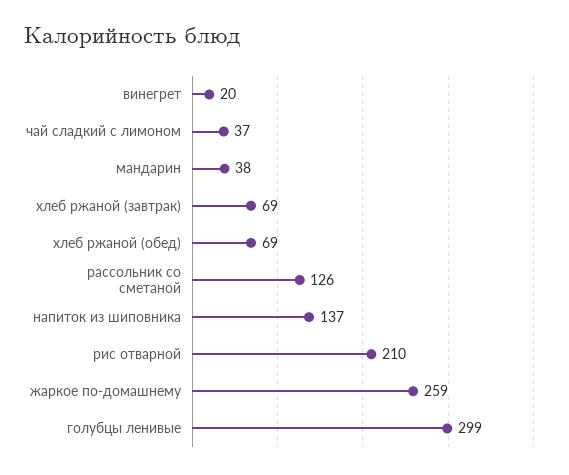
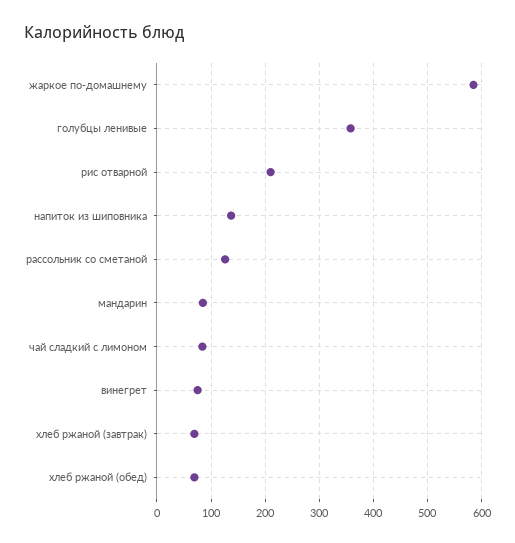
  {
-   "винегрет": 20,
+   "винегрет": 80,
-   "чай сладкий с лимоном": 37,
+   "чай сладкий с лимоном": 80,
-   "мандарин": 38,
+   "мандарин": 80,
    "хлеб ржаной (завтрак)": 69,
    "хлеб ржаной (обед)": 69,
    "рассольник со сметаной": 126,
    "напиток из шиповника": 137,
    "рис отварной": 210,
-   "жаркое по-домашнему": 259,
+   "жаркое по-домашнему": 580,
-   "голубцы ленивые": 299
+   "голубцы ленивые": 360
  }

